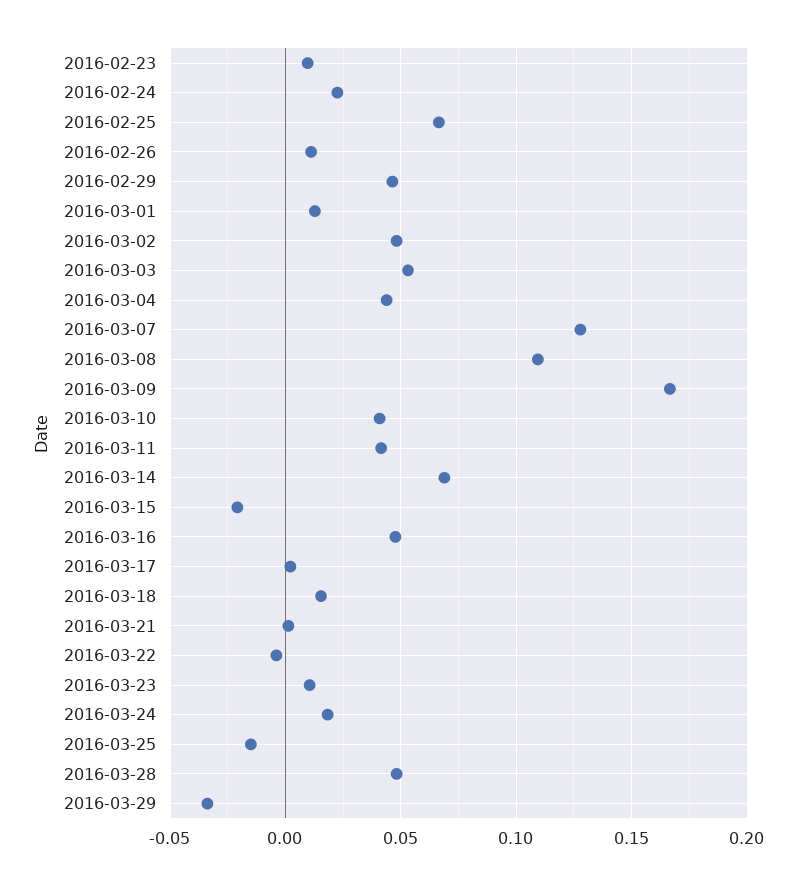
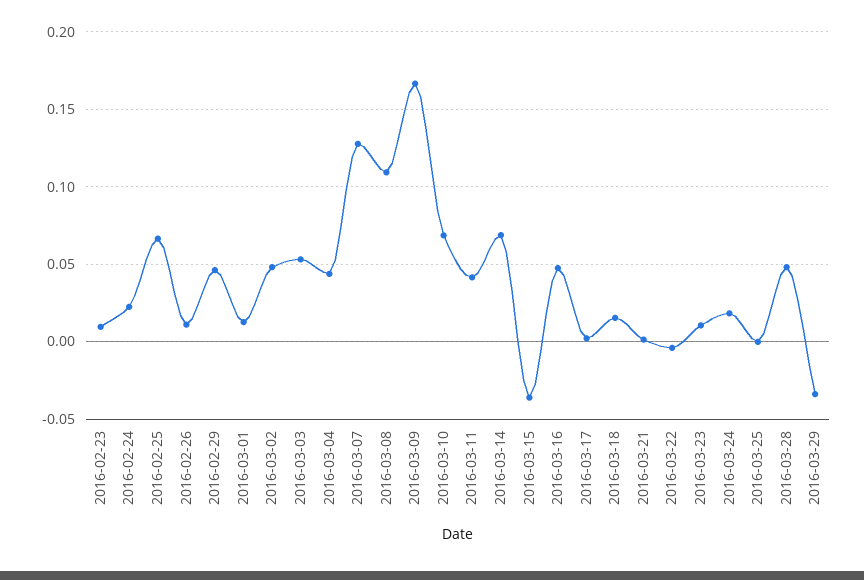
  {
    "2016-02-23": 0.01,
    "2016-02-24": 0.025,
    "2016-02-25": 0.065,
    "2016-02-26": 0.01,
    "2016-02-29": 0.045,
    "2016-03-01": 0.015,
    "2016-03-02": 0.05,
    "2016-03-03": 0.055,
    "2016-03-04": 0.045,
    "2016-03-07": 0.13,
    "2016-03-08": 0.11,
    "2016-03-09": 0.165,
-   "2016-03-10": 0.04,
+   "2016-03-10": 0.07,
    "2016-03-11": 0.04,
    "2016-03-14": 0.07,
-   "2016-03-15": -0.02,
+   "2016-03-15": -0.035,
    "2016-03-16": 0.05,
    "2016-03-17": 0,
    "2016-03-18": 0.015,
    "2016-03-21": 0,
    "2016-03-22": -0.005,
    "2016-03-23": 0.01,
    "2016-03-24": 0.02,
-   "2016-03-25": -0.015,
+   "2016-03-25": 0,
    "2016-03-28": 0.05,
    "2016-03-29": -0.035
  }

